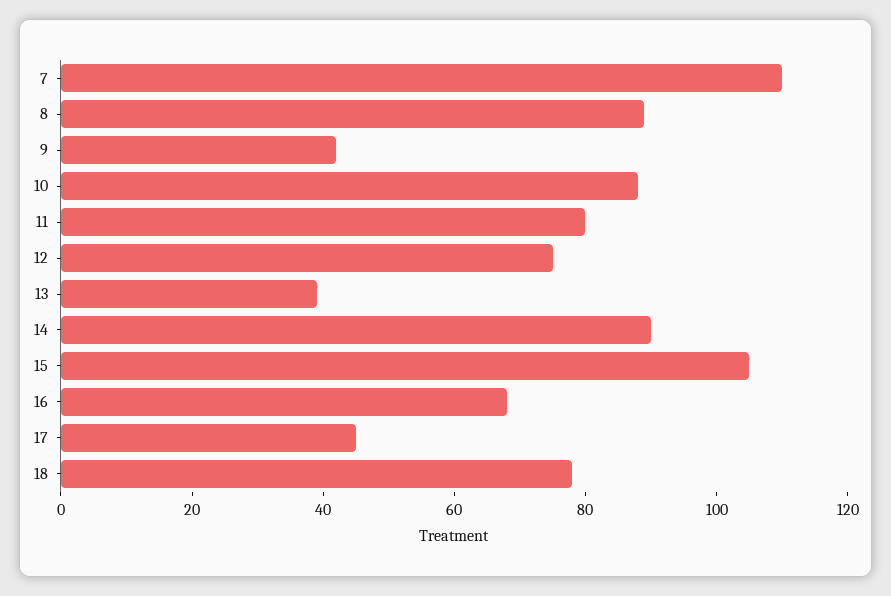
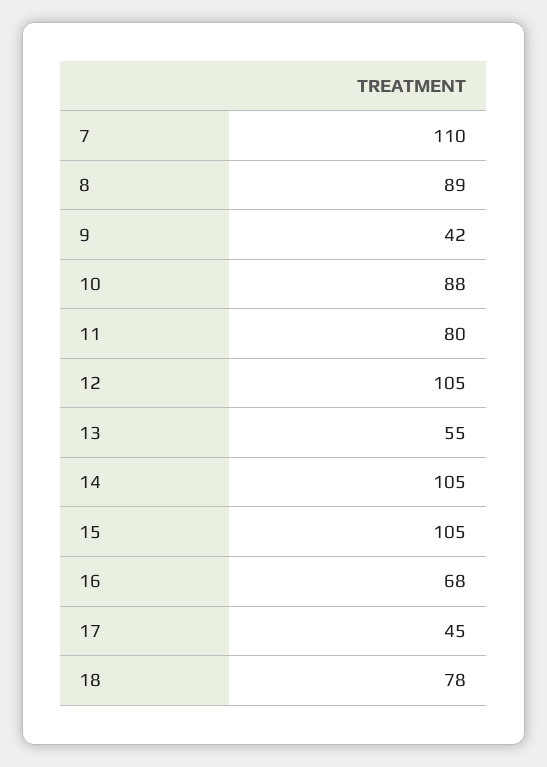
  {
    "7": 110,
    "8": 89,
    "9": 42,
    "10": 88,
    "11": 80,
-   "12": 75,
+   "12": 105,
-   "13": 40,
+   "13": 55,
-   "14": 90,
+   "14": 105,
    "15": 105,
    "16": 68,
    "17": 45,
    "18": 78
  }

